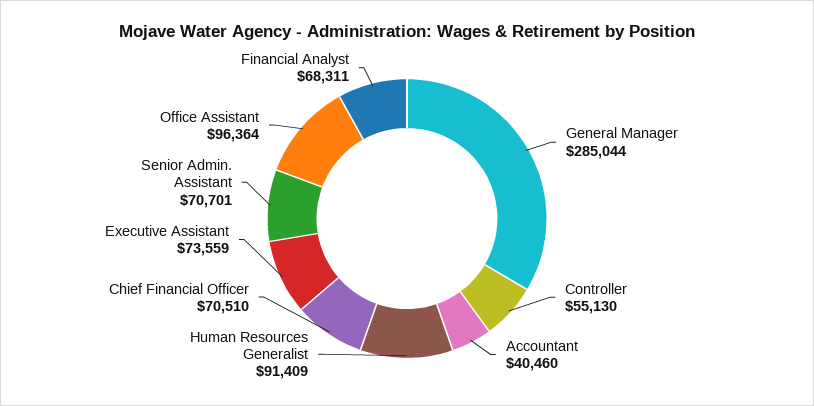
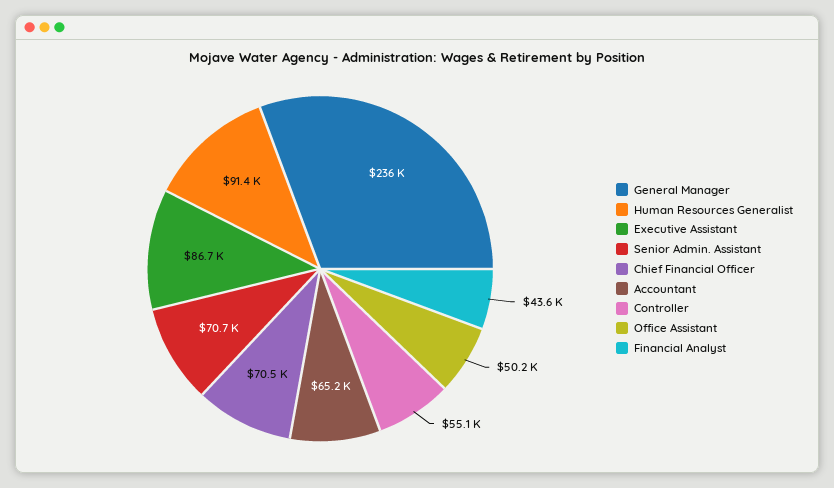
  {
-   "General Manager": 285044,
+   "General Manager": 236000,
    "Controller": 55130,
-   "Accountant": 40460,
+   "Accountant": 65200,
    "Human Resources Generalist": 91409,
    "Chief Financial Officer": 70510,
-   "Executive Assistant": 73559,
+   "Executive Assistant": 86700,
    "Senior Admin. Assistant": 70701,
-   "Office Assistant": 96364,
+   "Office Assistant": 50200,
-   "Financial Analyst": 68311
+   "Financial Analyst": 43600
  }

